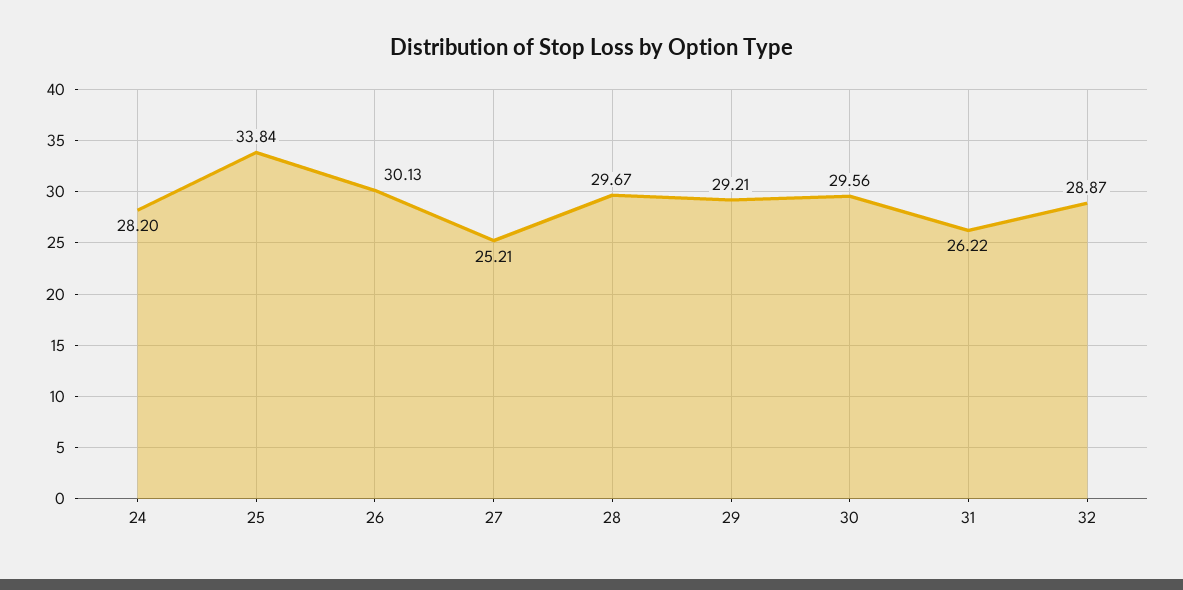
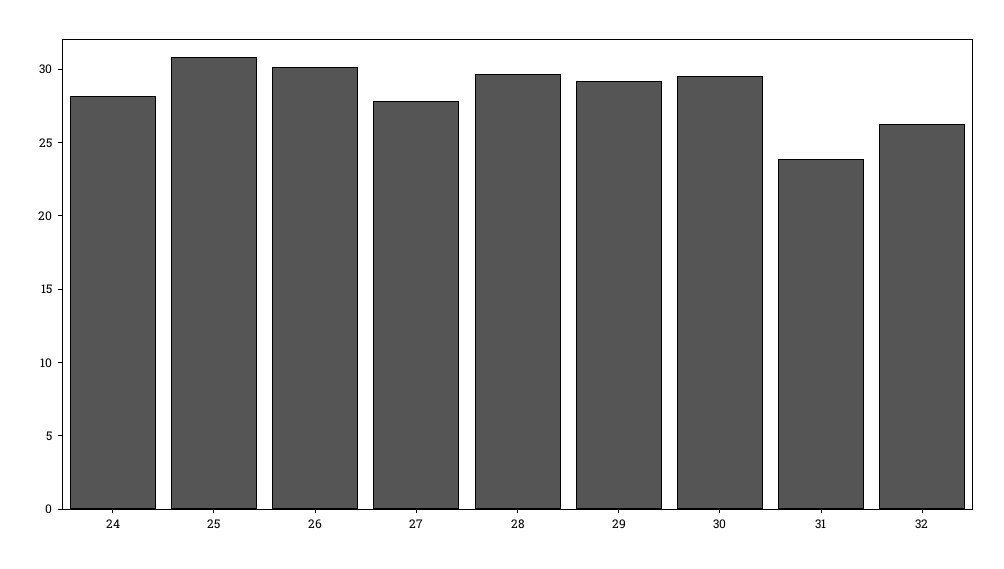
  {
    "24": 28.2,
-   "25": 33.84,
+   "25": 31,
    "26": 30.13,
-   "27": 25.21,
+   "27": 28,
    "28": 29.67,
    "29": 29.21,
    "30": 29.56,
-   "31": 26.22,
+   "31": 24,
-   "32": 28.87
+   "32": 26
  }

